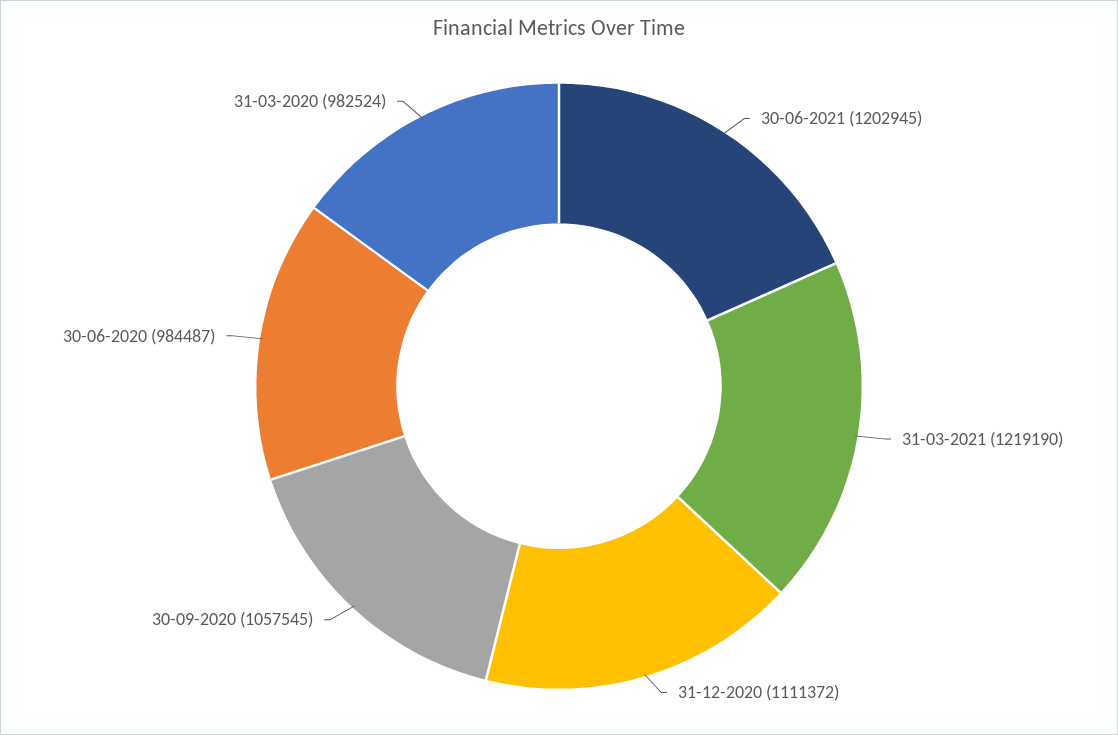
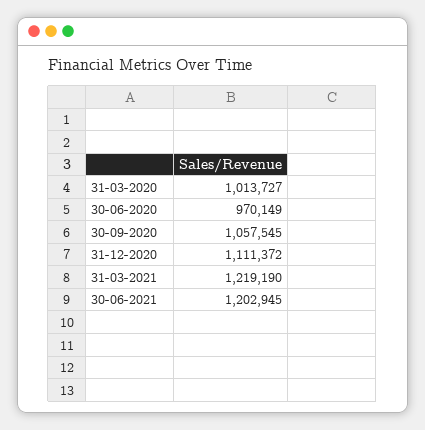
  {
    "30-06-2021": 1202945,
    "31-03-2021": 1219190,
    "31-12-2020": 1111372,
    "30-09-2020": 1057545,
-   "30-06-2020": 984487,
+   "30-06-2020": 970149,
-   "31-03-2020": 982524
+   "31-03-2020": 1013727
  }

